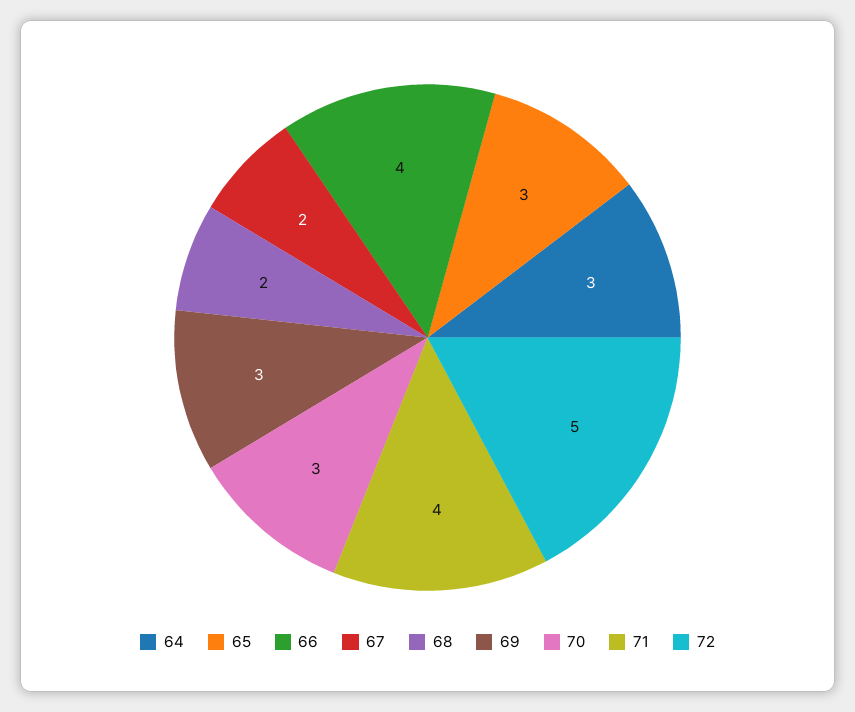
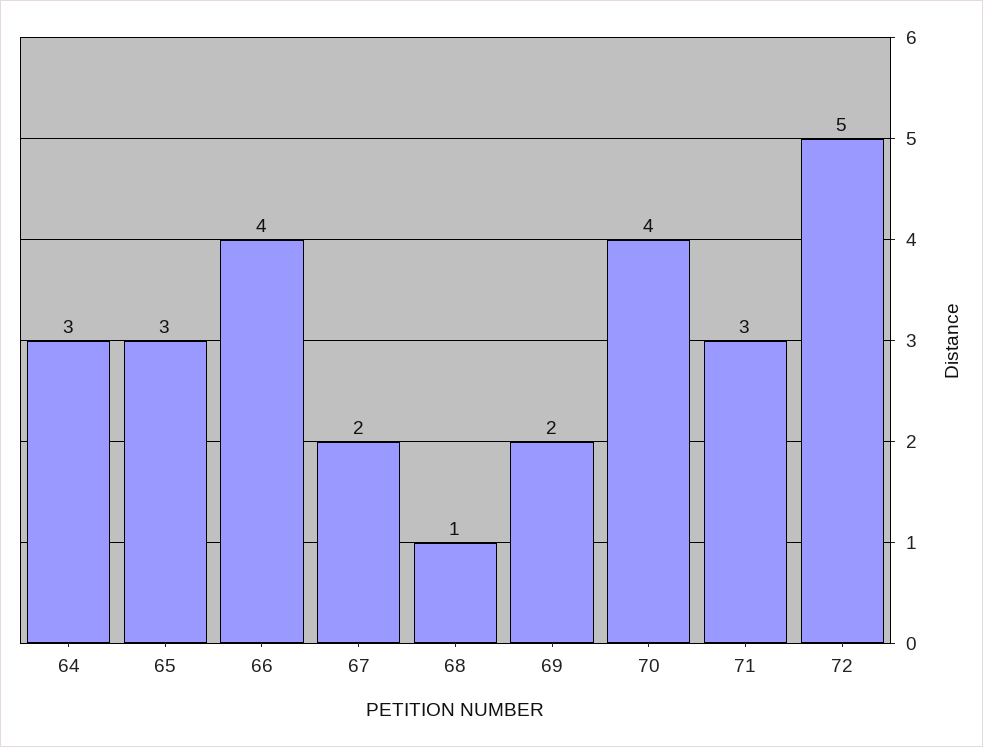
  {
    "64": 3,
    "65": 3,
    "66": 4,
    "67": 2,
-   "68": 2,
+   "68": 1,
-   "69": 3,
+   "69": 2,
-   "70": 3,
+   "70": 4,
-   "71": 4,
+   "71": 3,
    "72": 5
  }

